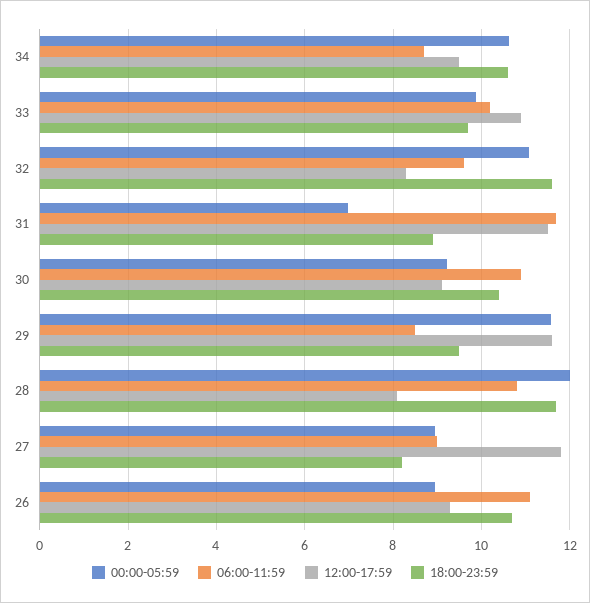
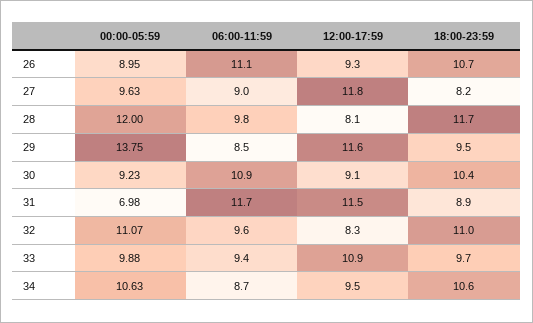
  {
    "00:00-05:59": {
      "34": 10.63,
      "33": 9.88,
      "32": 11.07,
      "31": 6.98,
      "30": 9.23,
-     "29": 11.6,
+     "29": 13.75,
      "28": 12,
-     "27": 9,
+     "27": 9.63,
      "26": 8.95
    },
    "06:00-11:59": {
      "34": 8.7,
-     "33": 10.2,
+     "33": 9.4,
      "32": 9.6,
      "31": 11.7,
      "30": 10.9,
      "29": 8.5,
-     "28": 10.8,
+     "28": 9.8,
      "27": 9,
      "26": 11.1
    },
    "12:00-17:59": {
      "34": 9.5,
      "33": 10.9,
      "32": 8.3,
      "31": 11.5,
      "30": 9.1,
      "29": 11.6,
      "28": 8.1,
      "27": 11.8,
      "26": 9.3
    },
    "18:00-23:59": {
      "34": 10.6,
      "33": 9.7,
-     "32": 11.6,
+     "32": 11,
      "31": 8.9,
      "30": 10.4,
      "29": 9.5,
      "28": 11.7,
      "27": 8.2,
      "26": 10.7
    }
  }

